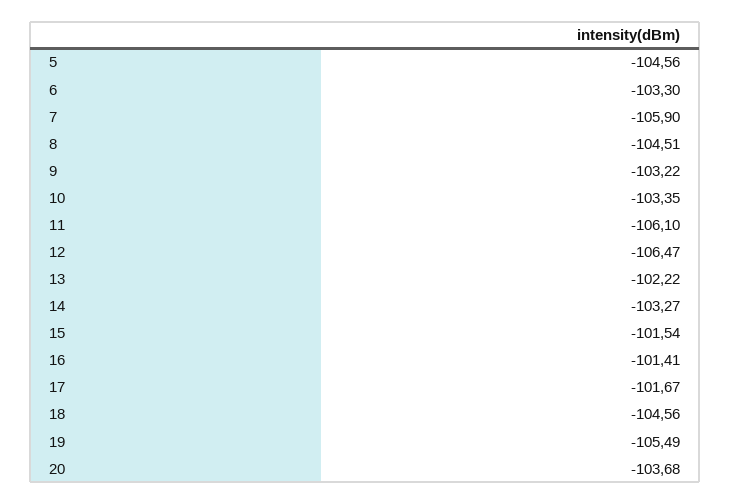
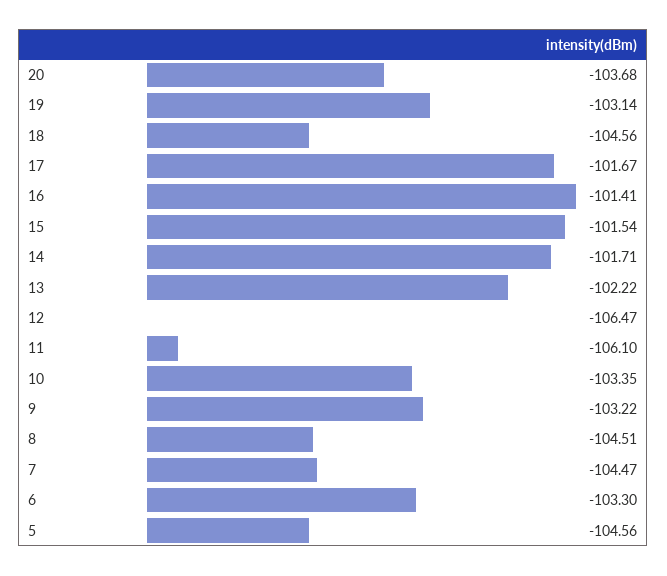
  {
    "5": -104.56,
    "6": -103.3,
-   "7": -105.9,
+   "7": -104.47,
    "8": -104.51,
    "9": -103.22,
    "10": -103.35,
    "11": -106.1,
    "12": -106.47,
    "13": -102.22,
-   "14": -103.27,
+   "14": -101.71,
    "15": -101.54,
    "16": -101.41,
    "17": -101.67,
    "18": -104.56,
-   "19": -105.49,
+   "19": -103.14,
    "20": -103.68
  }

